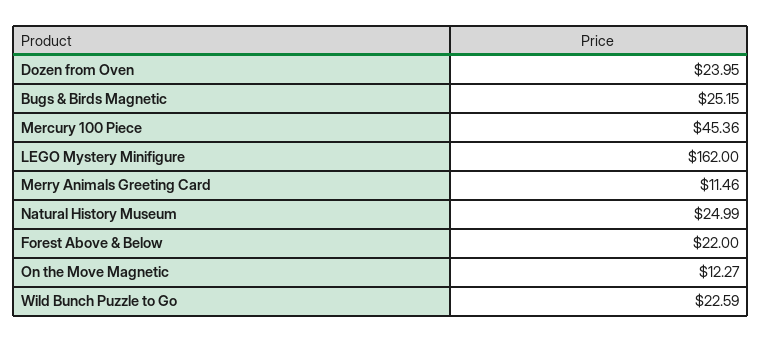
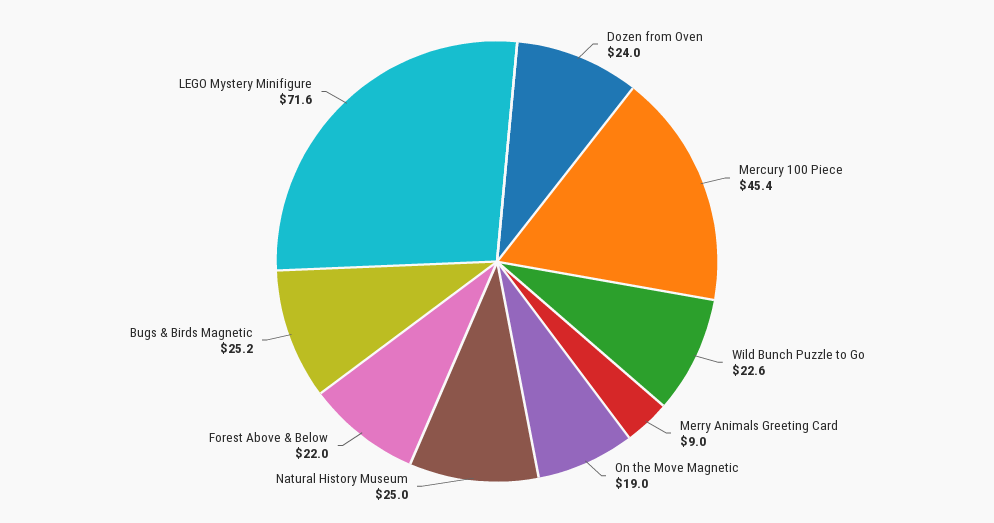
  {
    "Dozen from Oven": 23.95,
    "Bugs & Birds Magnetic": 25.15,
    "Mercury 100 Piece": 45.36,
-   "LEGO Mystery Minifigure": 162,
+   "LEGO Mystery Minifigure": 71.6,
-   "Merry Animals Greeting Card": 11.46,
+   "Merry Animals Greeting Card": 9,
    "Natural History Museum": 24.99,
    "Forest Above & Below": 22,
-   "On the Move Magnetic": 12.27,
+   "On the Move Magnetic": 19,
    "Wild Bunch Puzzle to Go": 22.59
  }

